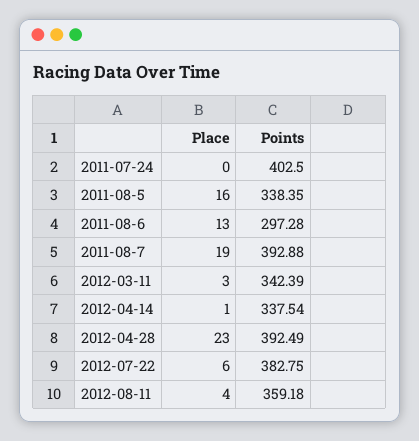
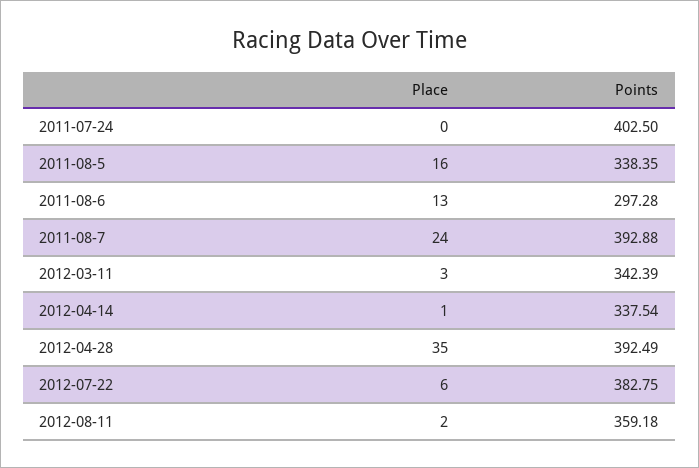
  {
    "Place": {
      "2011-07-24": 0,
      "2011-08-5": 16,
      "2011-08-6": 13,
-     "2011-08-7": 19,
+     "2011-08-7": 24,
      "2012-03-11": 3,
      "2012-04-14": 1,
-     "2012-04-28": 23,
+     "2012-04-28": 35,
      "2012-07-22": 6,
-     "2012-08-11": 4
+     "2012-08-11": 2
    },
    "Points": {
      "2011-07-24": 402.5,
      "2011-08-5": 338.35,
      "2011-08-6": 297.28,
      "2011-08-7": 392.88,
      "2012-03-11": 342.39,
      "2012-04-14": 337.54,
      "2012-04-28": 392.49,
      "2012-07-22": 382.75,
      "2012-08-11": 359.18
    }
  }

